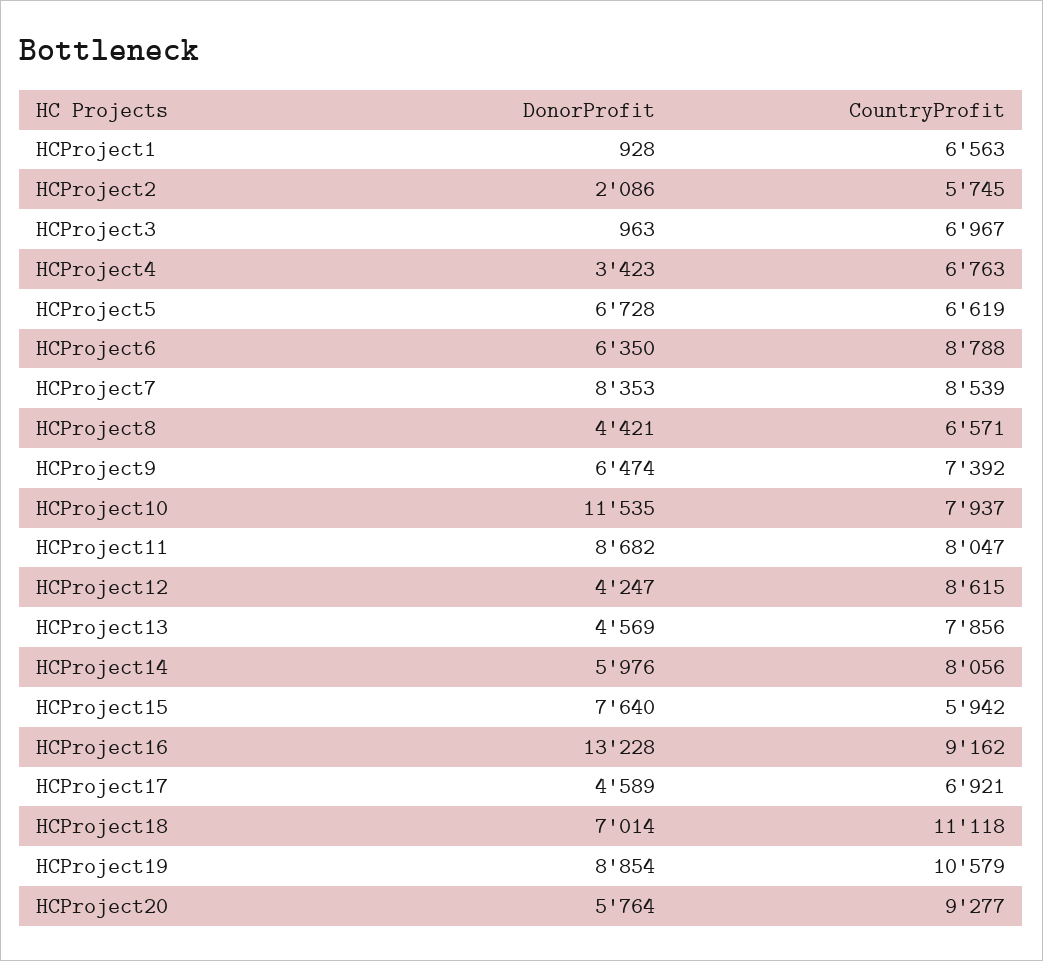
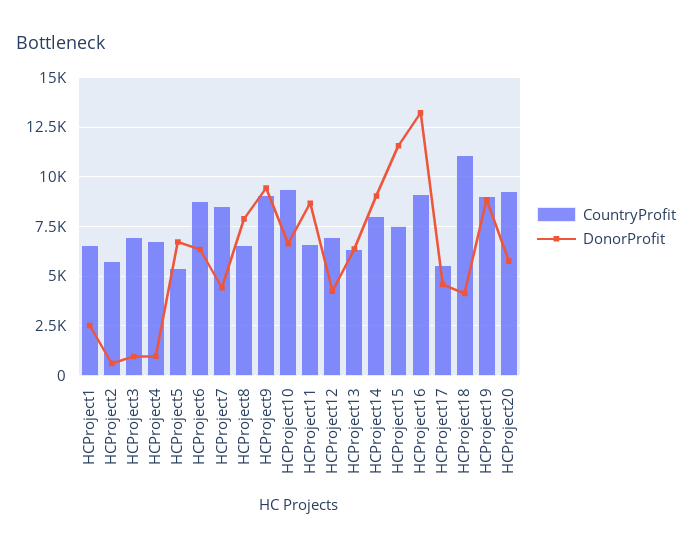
  {
    "DonorProfit": {
-     "HCProject1": 928,
+     "HCProject1": 2500,
-     "HCProject2": 2086,
+     "HCProject2": 500,
      "HCProject3": 963,
-     "HCProject4": 3423,
+     "HCProject4": 1000,
      "HCProject5": 6728,
      "HCProject6": 6350,
-     "HCProject7": 8353,
+     "HCProject7": 4500,
-     "HCProject8": 4421,
+     "HCProject8": 8000,
-     "HCProject9": 6474,
+     "HCProject9": 9500,
-     "HCProject10": 11535,
+     "HCProject10": 6500,
      "HCProject11": 8682,
      "HCProject12": 4247,
-     "HCProject13": 4569,
+     "HCProject13": 6500,
-     "HCProject14": 5976,
+     "HCProject14": 9000,
-     "HCProject15": 7640,
+     "HCProject15": 11500,
      "HCProject16": 13228,
      "HCProject17": 4589,
-     "HCProject18": 7014,
+     "HCProject18": 4000,
      "HCProject19": 8854,
      "HCProject20": 5764
    },
    "CountryProfit": {
      "HCProject1": 6563,
      "HCProject2": 5745,
      "HCProject3": 6967,
      "HCProject4": 6763,
-     "HCProject5": 6619,
+     "HCProject5": 5500,
      "HCProject6": 8788,
      "HCProject7": 8539,
      "HCProject8": 6571,
-     "HCProject9": 7392,
+     "HCProject9": 9000,
-     "HCProject10": 7937,
+     "HCProject10": 9500,
-     "HCProject11": 8047,
+     "HCProject11": 6500,
-     "HCProject12": 8615,
+     "HCProject12": 7000,
-     "HCProject13": 7856,
+     "HCProject13": 6500,
      "HCProject14": 8056,
-     "HCProject15": 5942,
+     "HCProject15": 7500,
      "HCProject16": 9162,
-     "HCProject17": 6921,
+     "HCProject17": 5500,
      "HCProject18": 11118,
-     "HCProject19": 10579,
+     "HCProject19": 9000,
      "HCProject20": 9277
    }
  }

